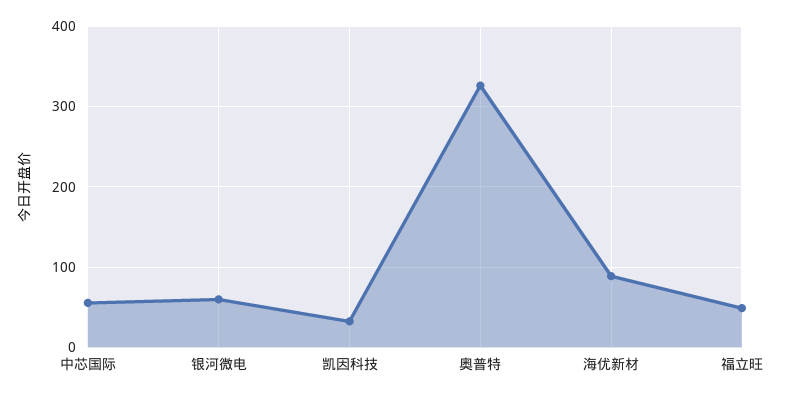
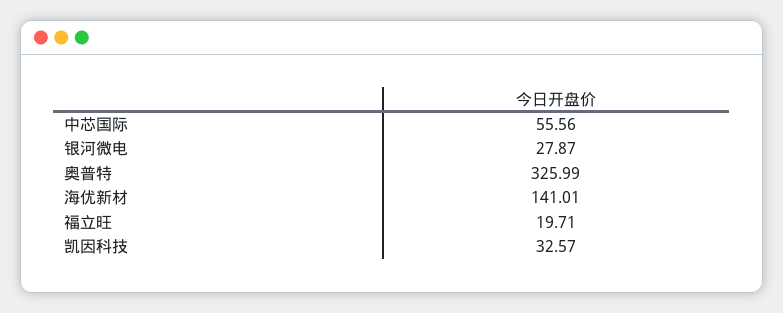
  {
    "中芯国际": 55.56,
-   "银河微电": 60,
+   "银河微电": 27.87,
    "凯因科技": 32.57,
    "奥普特": 325.99,
-   "海优新材": 90,
+   "海优新材": 141.01,
-   "福立旺": 50
+   "福立旺": 19.71
  }

